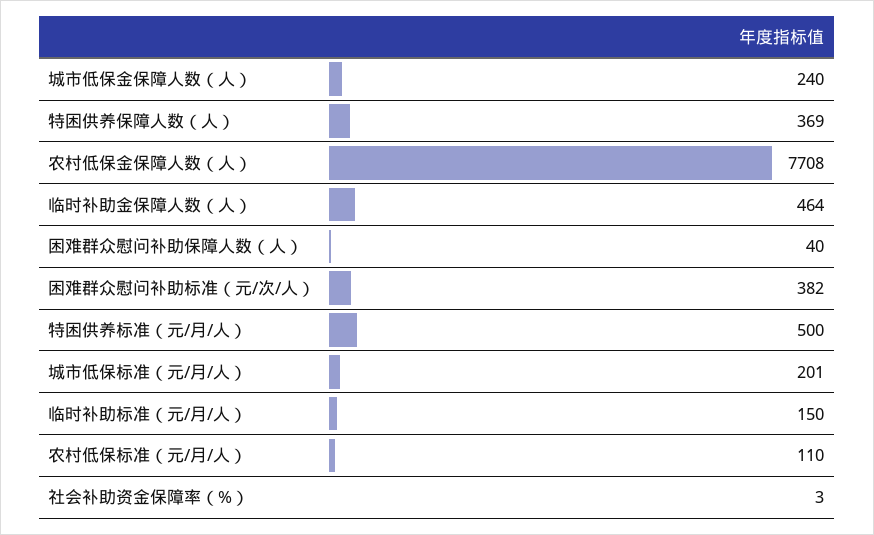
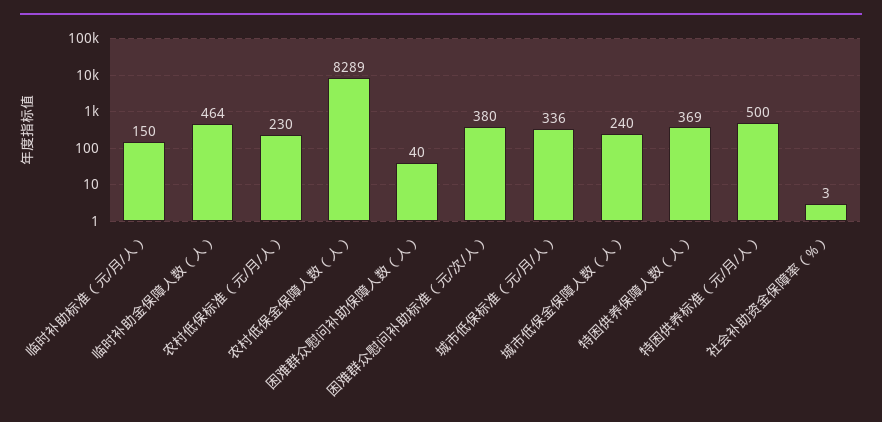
  {
    "城市低保金保障人数（人）": 240,
    "特困供养保障人数（人）": 369,
-   "农村低保金保障人数（人）": 7708,
+   "农村低保金保障人数（人）": 8289,
    "临时补助金保障人数（人）": 464,
    "困难群众慰问补助保障人数（人）": 40,
-   "困难群众慰问补助标准（元/次/人）": 382,
+   "困难群众慰问补助标准（元/次/人）": 380,
    "特困供养标准（元/月/人）": 500,
-   "城市低保标准（元/月/人）": 201,
+   "城市低保标准（元/月/人）": 336,
    "临时补助标准（元/月/人）": 150,
-   "农村低保标准（元/月/人）": 110,
+   "农村低保标准（元/月/人）": 230,
    "社会补助资金保障率（%）": 3
  }

